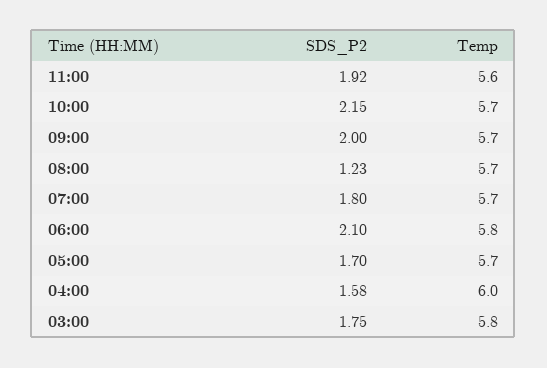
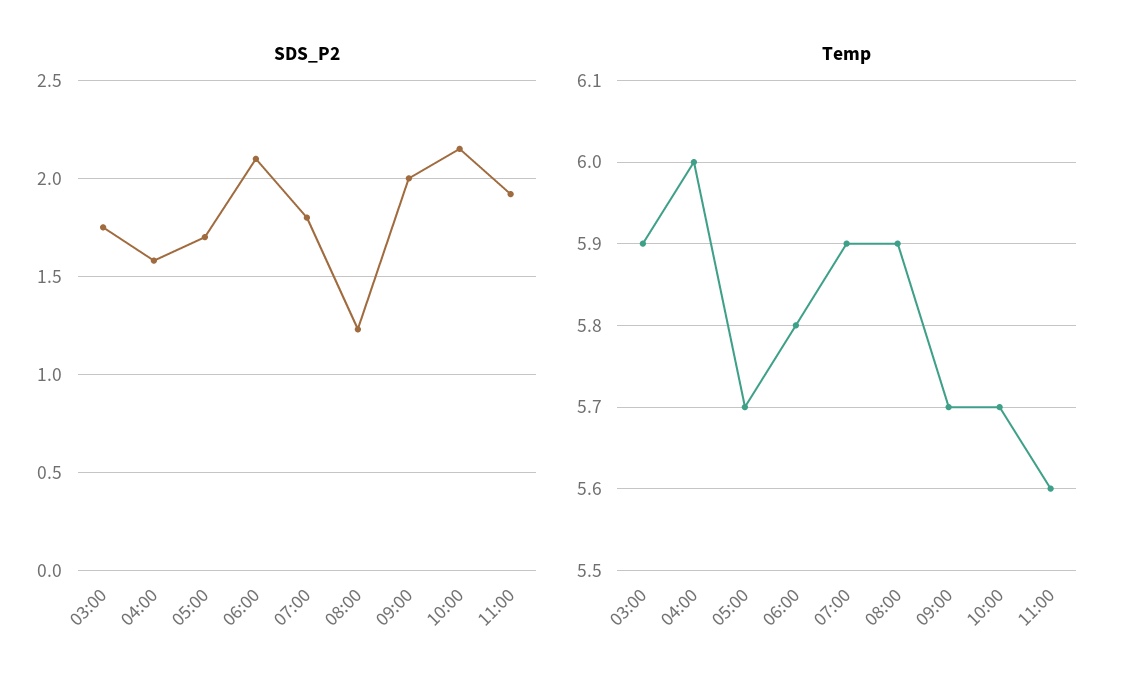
  {
    "SDS_P2": {
      "11:00": 1.92,
      "10:00": 2.15,
      "09:00": 2,
      "08:00": 1.23,
      "07:00": 1.8,
      "06:00": 2.1,
      "05:00": 1.7,
      "04:00": 1.58,
      "03:00": 1.75
    },
    "Temp": {
      "11:00": 5.6,
      "10:00": 5.7,
      "09:00": 5.7,
-     "08:00": 5.7,
+     "08:00": 5.9,
-     "07:00": 5.7,
+     "07:00": 5.9,
      "06:00": 5.8,
      "05:00": 5.7,
      "04:00": 6,
-     "03:00": 5.8
+     "03:00": 5.9
    }
  }

